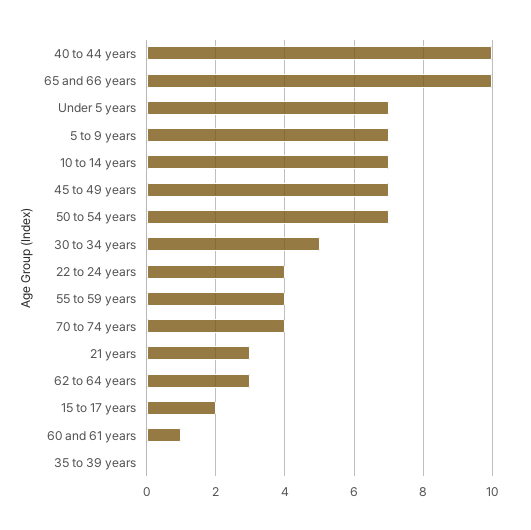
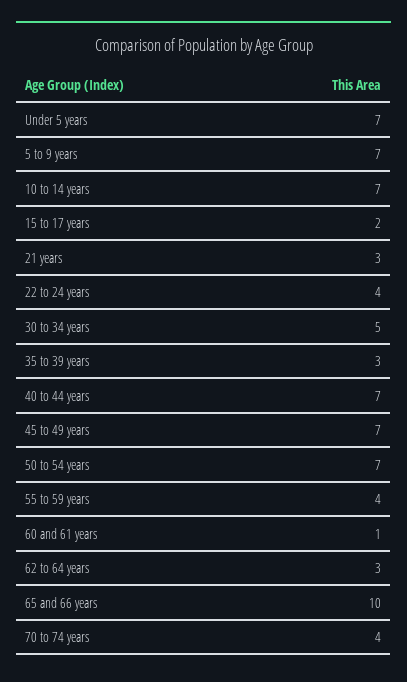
  {
-   "40 to 44 years": 10,
+   "40 to 44 years": 7,
    "65 and 66 years": 10,
    "Under 5 years": 7,
    "5 to 9 years": 7,
    "10 to 14 years": 7,
    "45 to 49 years": 7,
    "50 to 54 years": 7,
    "30 to 34 years": 5,
    "22 to 24 years": 4,
    "55 to 59 years": 4,
    "70 to 74 years": 4,
    "21 years": 3,
    "62 to 64 years": 3,
    "15 to 17 years": 2,
    "60 and 61 years": 1,
-   "35 to 39 years": 0
+   "35 to 39 years": 3
  }

